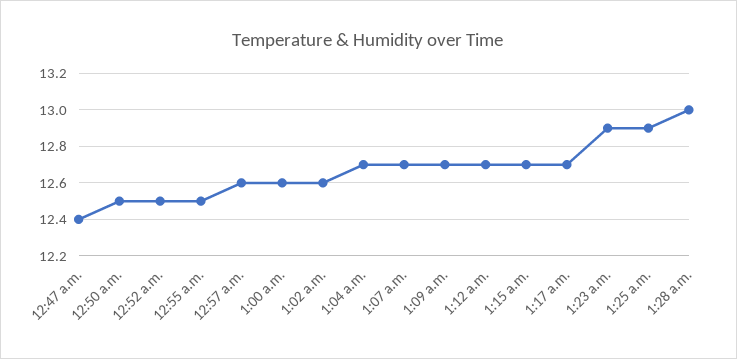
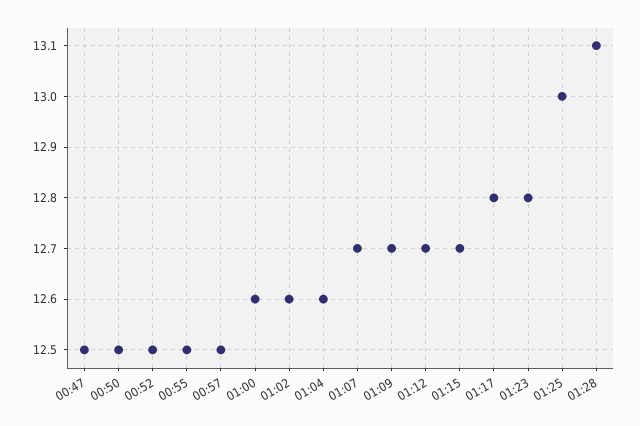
  {
-   "12:47 a.m.": 12.4,
+   "12:47 a.m.": 12.5,
    "12:50 a.m.": 12.5,
    "12:52 a.m.": 12.5,
    "12:55 a.m.": 12.5,
-   "12:57 a.m.": 12.6,
+   "12:57 a.m.": 12.5,
    "1:00 a.m.": 12.6,
    "1:02 a.m.": 12.6,
-   "1:04 a.m.": 12.7,
+   "1:04 a.m.": 12.6,
    "1:07 a.m.": 12.7,
    "1:09 a.m.": 12.7,
    "1:12 a.m.": 12.7,
    "1:15 a.m.": 12.7,
-   "1:17 a.m.": 12.7,
+   "1:17 a.m.": 12.8,
-   "1:23 a.m.": 12.9,
+   "1:23 a.m.": 12.8,
-   "1:25 a.m.": 12.9,
+   "1:25 a.m.": 13,
-   "1:28 a.m.": 13
+   "1:28 a.m.": 13.1
  }

